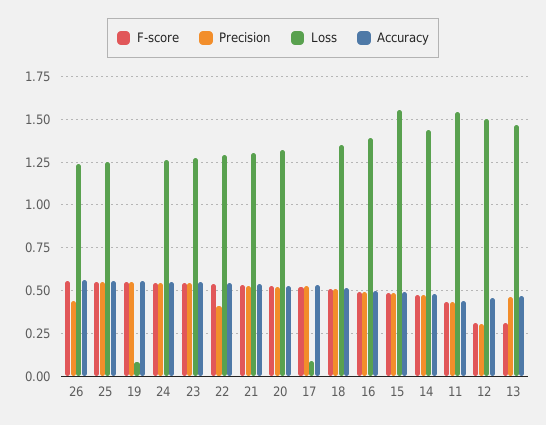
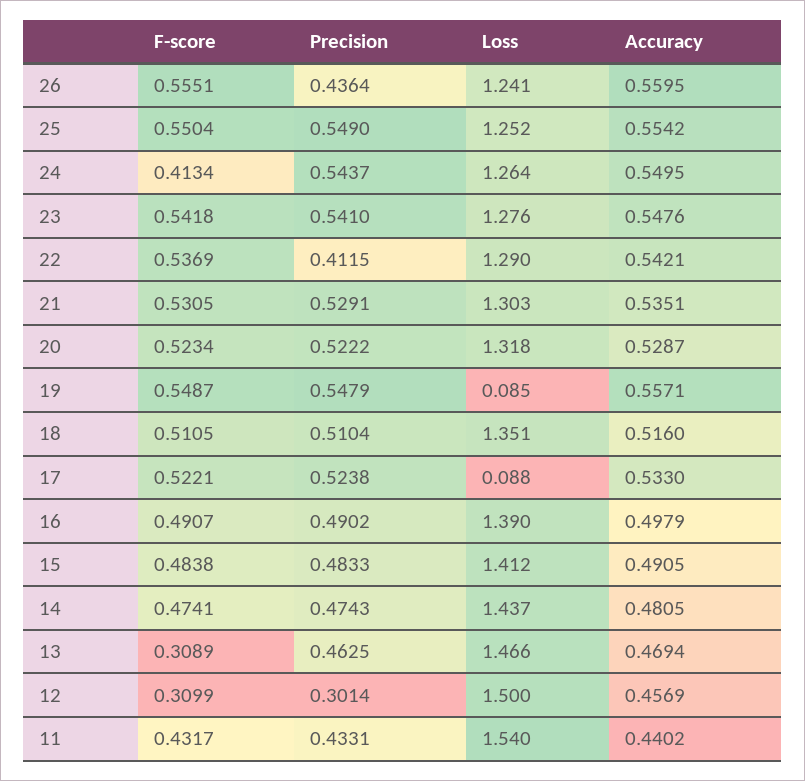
  {
    "F-score": {
      "26": 0.5551,
      "25": 0.5504,
      "19": 0.5487,
-     "24": 0.55,
+     "24": 0.4134,
      "23": 0.5418,
      "22": 0.5369,
      "21": 0.5305,
      "20": 0.5234,
      "17": 0.5221,
      "18": 0.5105,
      "16": 0.4907,
      "15": 0.4838,
      "14": 0.4741,
      "11": 0.4317,
      "12": 0.3099,
      "13": 0.3089
    },
    "Precision": {
      "26": 0.4364,
      "25": 0.549,
      "19": 0.5479,
      "24": 0.5437,
      "23": 0.541,
      "22": 0.4115,
      "21": 0.5291,
      "20": 0.5222,
      "17": 0.5238,
      "18": 0.5104,
      "16": 0.4902,
      "15": 0.4833,
      "14": 0.4743,
      "11": 0.4331,
      "12": 0.3014,
      "13": 0.4625
    },
    "Loss": {
      "26": 1.241,
      "25": 1.252,
      "19": 0.085,
      "24": 1.264,
      "23": 1.276,
      "22": 1.29,
      "21": 1.303,
      "20": 1.318,
      "17": 0.088,
      "18": 1.351,
      "16": 1.39,
-     "15": 1.55,
+     "15": 1.412,
      "14": 1.437,
      "11": 1.54,
      "12": 1.5,
      "13": 1.466
    },
    "Accuracy": {
      "26": 0.5595,
      "25": 0.5542,
      "19": 0.5571,
      "24": 0.5495,
      "23": 0.5476,
      "22": 0.5421,
      "21": 0.5351,
      "20": 0.5287,
      "17": 0.533,
      "18": 0.516,
      "16": 0.4979,
      "15": 0.4905,
      "14": 0.4805,
      "11": 0.4402,
      "12": 0.4569,
      "13": 0.4694
    }
  }

